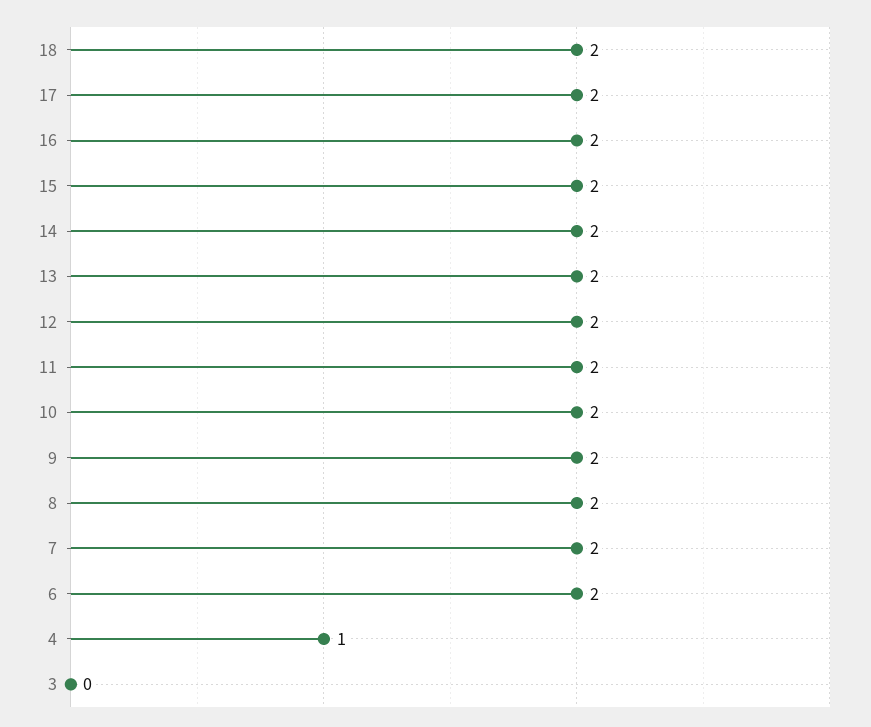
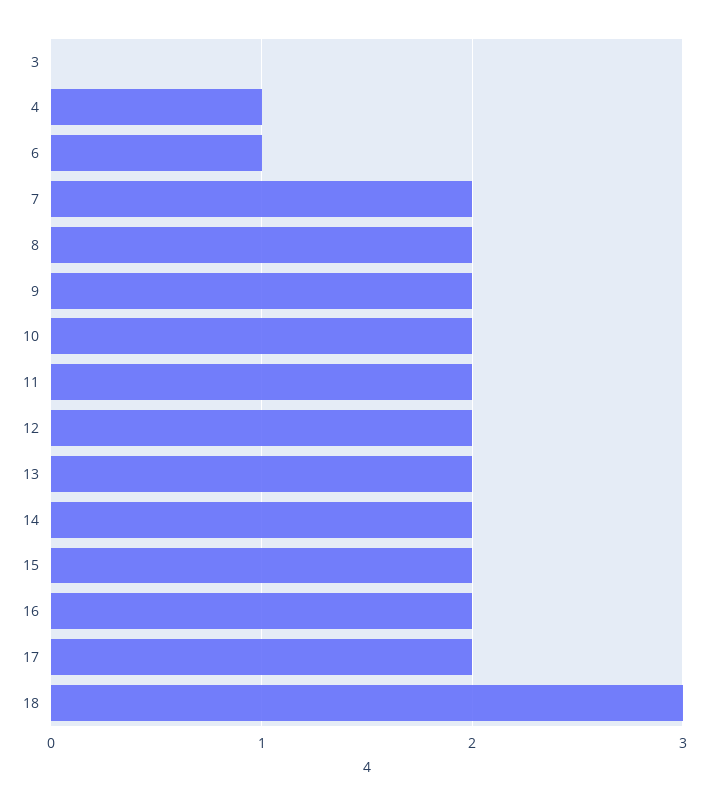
  {
-   "18": 2,
+   "18": 3,
    "17": 2,
    "16": 2,
    "15": 2,
    "14": 2,
    "13": 2,
    "12": 2,
    "11": 2,
    "10": 2,
    "9": 2,
    "8": 2,
    "7": 2,
-   "6": 2,
+   "6": 1,
    "4": 1,
    "3": 0
  }

